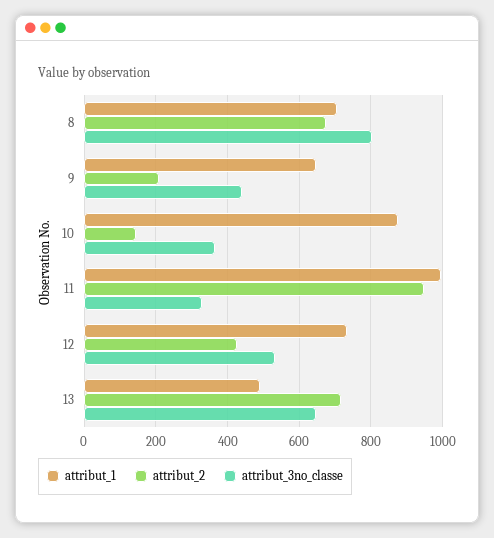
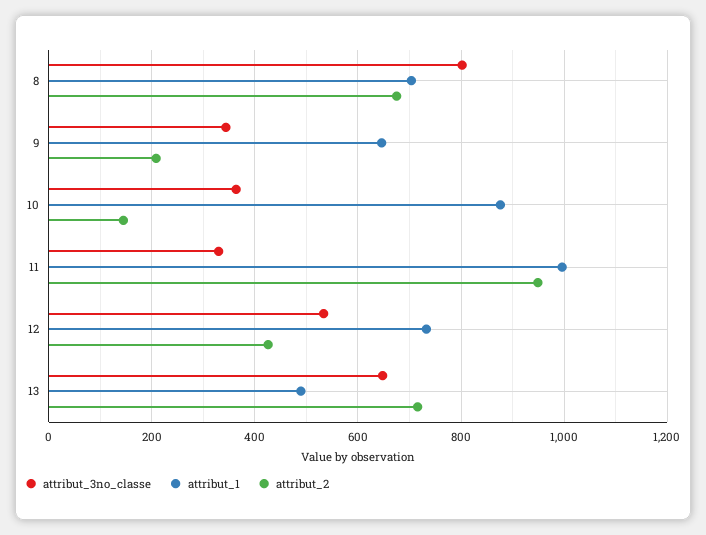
  {
    "attribut_1": {
      "8": 700,
      "9": 640,
      "10": 880,
      "11": 1000,
      "12": 740,
      "13": 480
    },
    "attribut_2": {
      "8": 680,
      "9": 200,
      "10": 140,
      "11": 940,
      "12": 420,
      "13": 720
    },
    "attribut_3no_classe": {
      "8": 800,
-     "9": 440,
+     "9": 340,
      "10": 360,
      "11": 320,
      "12": 540,
      "13": 640
    }
  }

